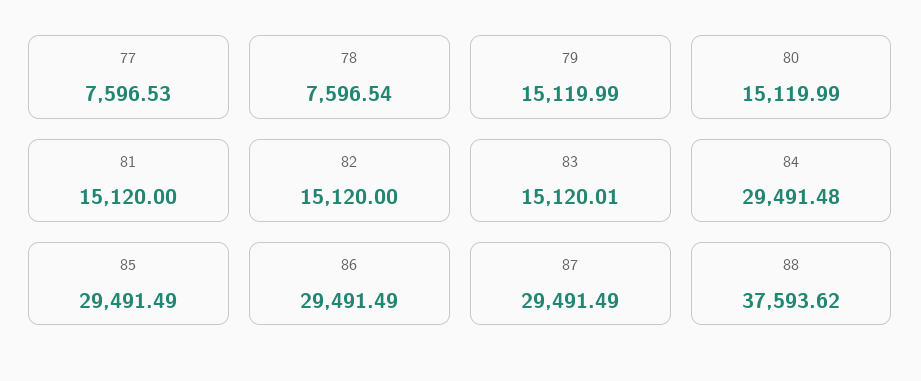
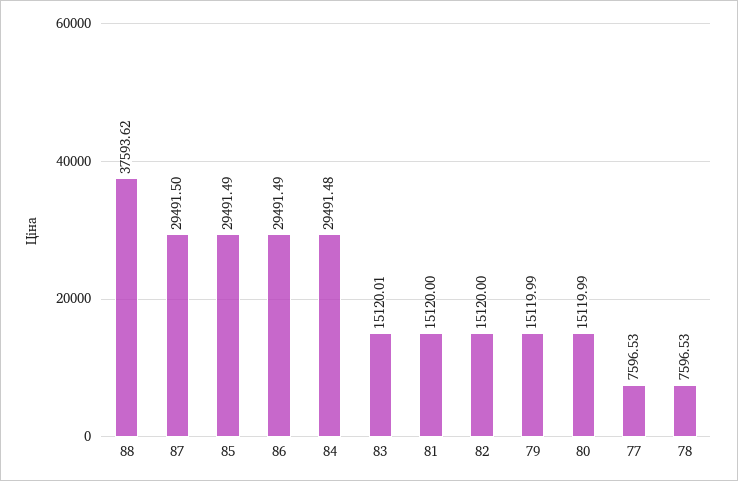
  {
    "77": 7596.53,
-   "78": 7596.54,
+   "78": 7596.53,
    "79": 15119.99,
    "80": 15119.99,
    "81": 15120,
    "82": 15120,
    "83": 15120.01,
    "84": 29491.48,
    "85": 29491.49,
    "86": 29491.49,
-   "87": 29491.49,
+   "87": 29491.5,
    "88": 37593.62
  }

